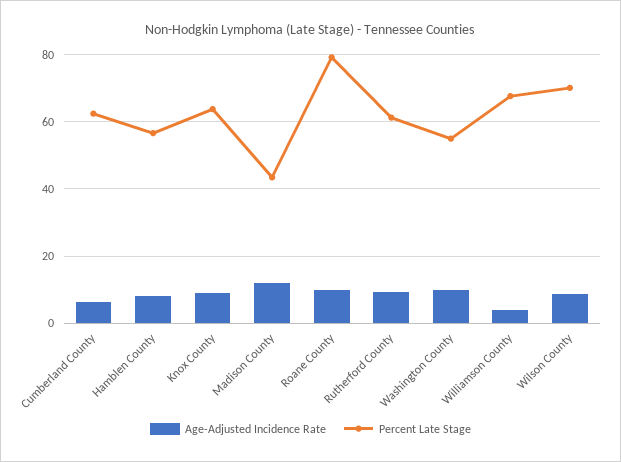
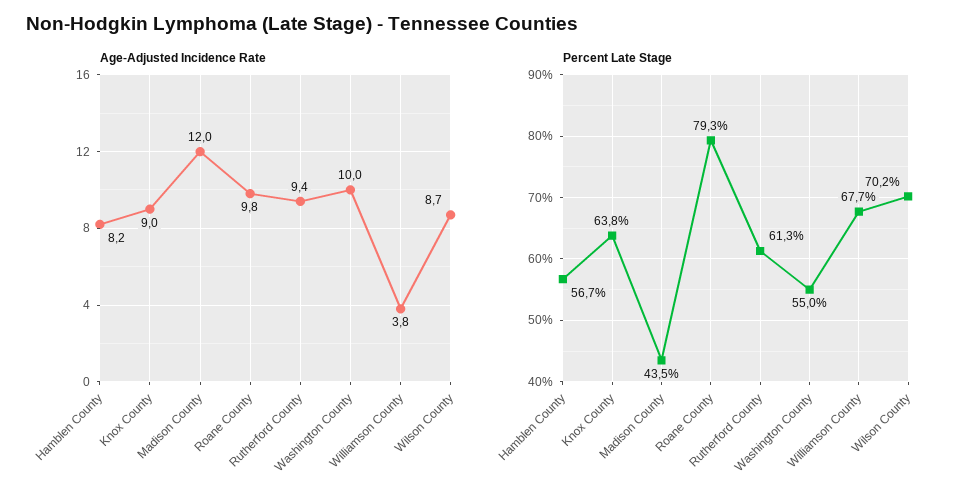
  {
    "Age-Adjusted Incidence Rate": {
-     "Cumberland County": 6,
      "Hamblen County": 8.2,
      "Knox County": 9,
      "Madison County": 12,
      "Roane County": 9.8,
      "Rutherford County": 9.4,
      "Washington County": 10,
      "Williamson County": 3.8,
      "Wilson County": 8.7
    },
    "Percent Late Stage": {
-     "Cumberland County": 62,
      "Hamblen County": 56.7,
      "Knox County": 63.8,
      "Madison County": 43.5,
      "Roane County": 79.3,
      "Rutherford County": 61.3,
      "Washington County": 55,
      "Williamson County": 67.7,
      "Wilson County": 70.2
    }
  }

